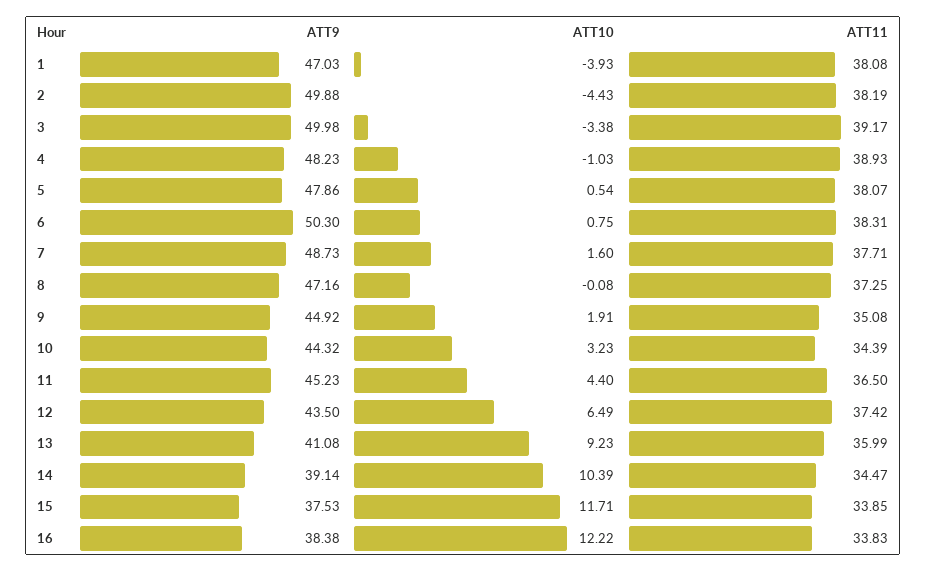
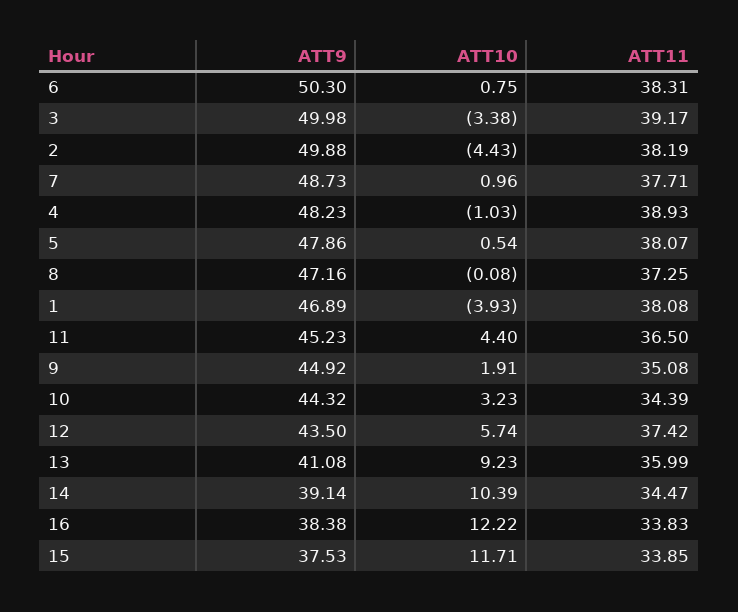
  {
    "ATT9": {
-     "1": 47.03,
+     "1": 46.89,
      "2": 49.88,
      "3": 49.98,
      "4": 48.23,
      "5": 47.86,
      "6": 50.3,
      "7": 48.73,
      "8": 47.16,
      "9": 44.92,
      "10": 44.32,
      "11": 45.23,
      "12": 43.5,
      "13": 41.08,
      "14": 39.14,
      "15": 37.53,
      "16": 38.38
    },
    "ATT10": {
      "1": -3.93,
      "2": -4.43,
      "3": -3.38,
      "4": -1.03,
      "5": 0.54,
      "6": 0.75,
-     "7": 1.6,
+     "7": 0.96,
      "8": -0.08,
      "9": 1.91,
      "10": 3.23,
      "11": 4.4,
-     "12": 6.49,
+     "12": 5.74,
      "13": 9.23,
      "14": 10.39,
      "15": 11.71,
      "16": 12.22
    },
    "ATT11": {
      "1": 38.08,
      "2": 38.19,
      "3": 39.17,
      "4": 38.93,
      "5": 38.07,
      "6": 38.31,
      "7": 37.71,
      "8": 37.25,
      "9": 35.08,
      "10": 34.39,
      "11": 36.5,
      "12": 37.42,
      "13": 35.99,
      "14": 34.47,
      "15": 33.85,
      "16": 33.83
    }
  }

